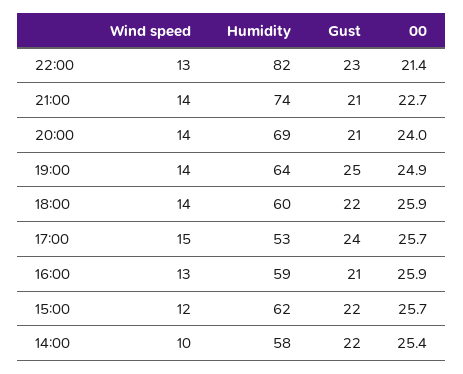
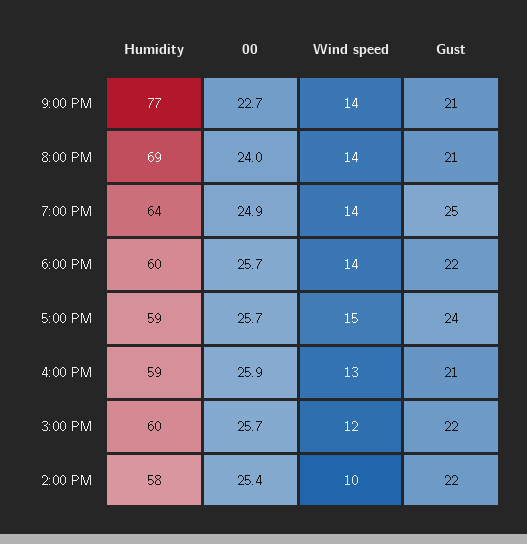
  {
    "Wind speed": {
-     "22:00": 13,
      "21:00": 14,
      "20:00": 14,
      "19:00": 14,
      "18:00": 14,
      "17:00": 15,
      "16:00": 13,
      "15:00": 12,
      "14:00": 10
    },
    "Humidity": {
-     "22:00": 82,
-     "21:00": 74,
+     "21:00": 77,
      "20:00": 69,
      "19:00": 64,
      "18:00": 60,
-     "17:00": 53,
+     "17:00": 59,
      "16:00": 59,
-     "15:00": 62,
+     "15:00": 60,
      "14:00": 58
    },
    "Gust": {
-     "22:00": 23,
      "21:00": 21,
      "20:00": 21,
      "19:00": 25,
      "18:00": 22,
      "17:00": 24,
      "16:00": 21,
      "15:00": 22,
      "14:00": 22
    },
    "00": {
-     "22:00": 21.4,
      "21:00": 22.7,
      "20:00": 24,
      "19:00": 24.9,
-     "18:00": 25.9,
+     "18:00": 25.7,
      "17:00": 25.7,
      "16:00": 25.9,
      "15:00": 25.7,
      "14:00": 25.4
    }
  }

